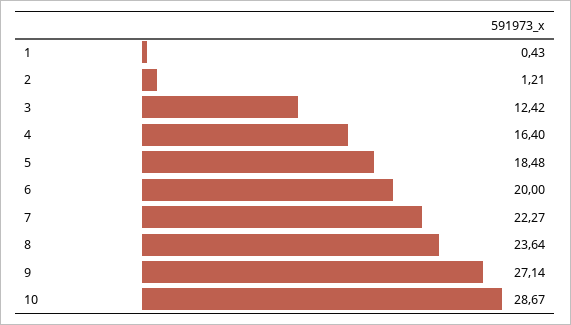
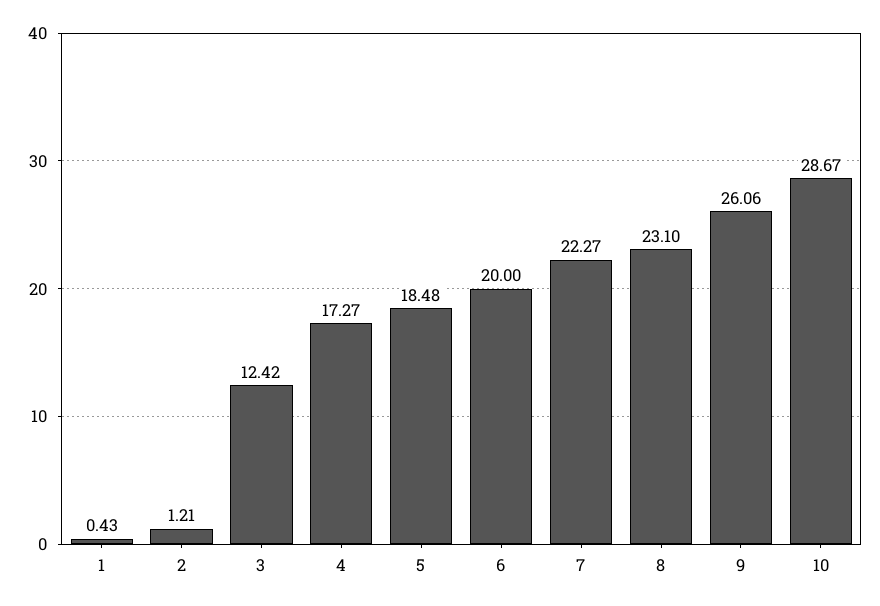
  {
    "1": 0.43,
    "2": 1.21,
    "3": 12.42,
-   "4": 16.4,
+   "4": 17.27,
    "5": 18.48,
    "6": 20,
    "7": 22.27,
-   "8": 23.64,
+   "8": 23.1,
-   "9": 27.14,
+   "9": 26.06,
    "10": 28.67
  }

